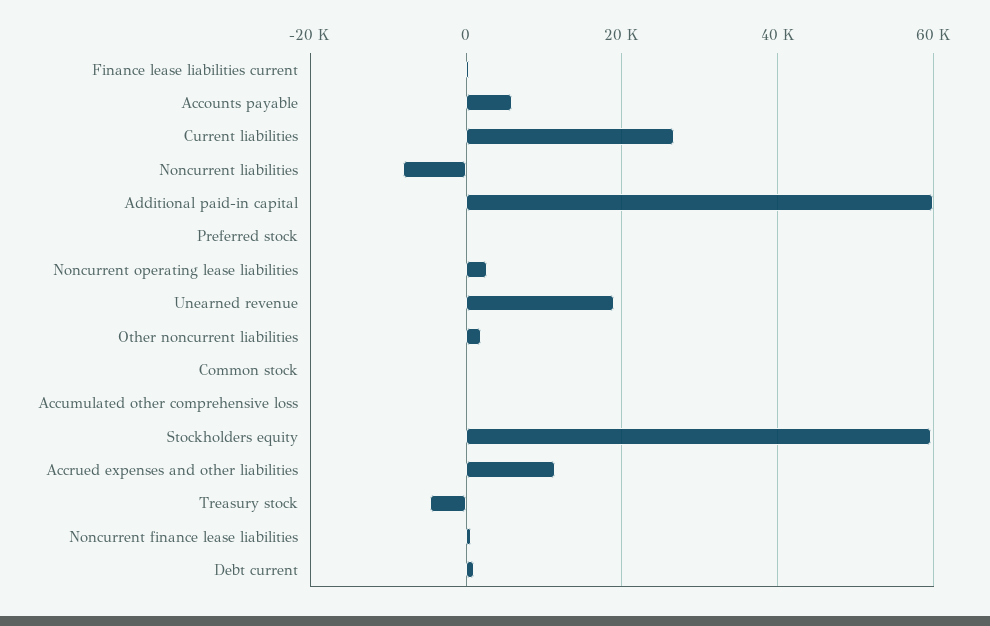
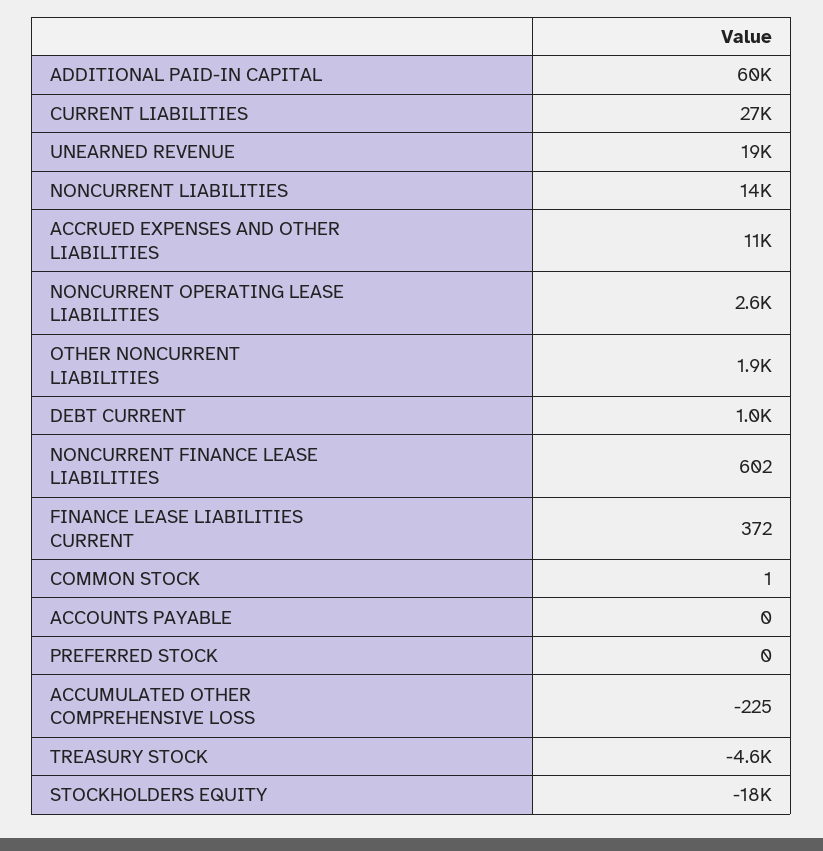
  {
    "Finance lease liabilities current": 372,
-   "Accounts payable": 6000,
+   "Accounts payable": 0,
    "Current liabilities": 27000,
-   "Noncurrent liabilities": -8000,
+   "Noncurrent liabilities": 14000,
    "Additional paid-in capital": 60000,
    "Preferred stock": 0,
    "Noncurrent operating lease liabilities": 2600,
    "Unearned revenue": 19000,
    "Other noncurrent liabilities": 1900,
    "Common stock": 1,
    "Accumulated other comprehensive loss": -225,
-   "Stockholders equity": 60000,
+   "Stockholders equity": -18000,
    "Accrued expenses and other liabilities": 11000,
    "Treasury stock": -4600,
    "Noncurrent finance lease liabilities": 602,
    "Debt current": 1000
  }

